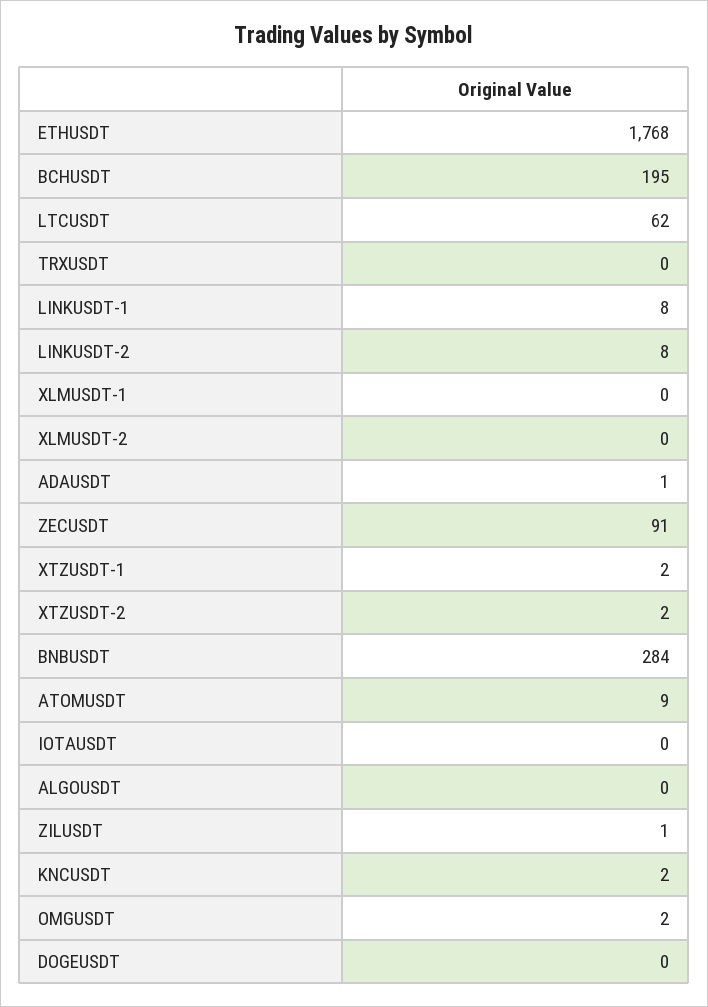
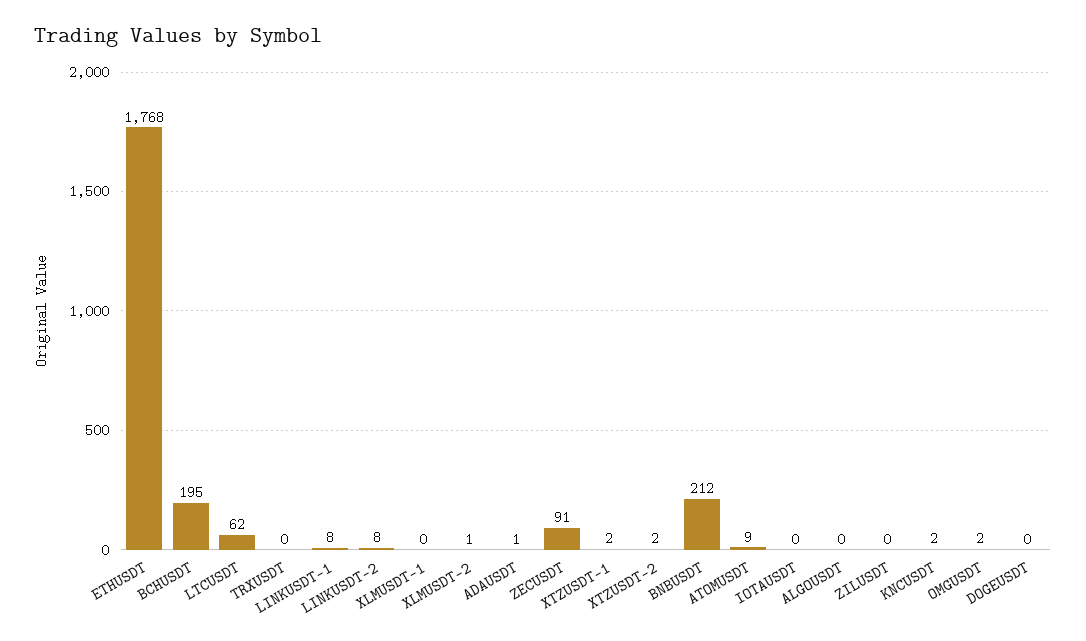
  {
    "ETHUSDT": 1768,
    "BCHUSDT": 195,
    "LTCUSDT": 62,
    "TRXUSDT": 0,
    "LINKUSDT-1": 8,
    "LINKUSDT-2": 8,
    "XLMUSDT-1": 0,
-   "XLMUSDT-2": 0,
+   "XLMUSDT-2": 1,
    "ADAUSDT": 1,
    "ZECUSDT": 91,
    "XTZUSDT-1": 2,
    "XTZUSDT-2": 2,
-   "BNBUSDT": 284,
+   "BNBUSDT": 212,
    "ATOMUSDT": 9,
    "IOTAUSDT": 0,
    "ALGOUSDT": 0,
-   "ZILUSDT": 1,
+   "ZILUSDT": 0,
    "KNCUSDT": 2,
    "OMGUSDT": 2,
    "DOGEUSDT": 0
  }

